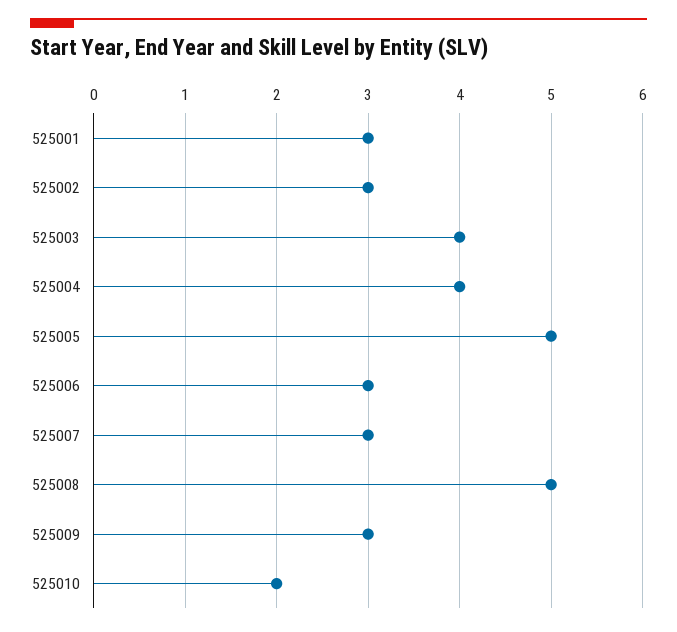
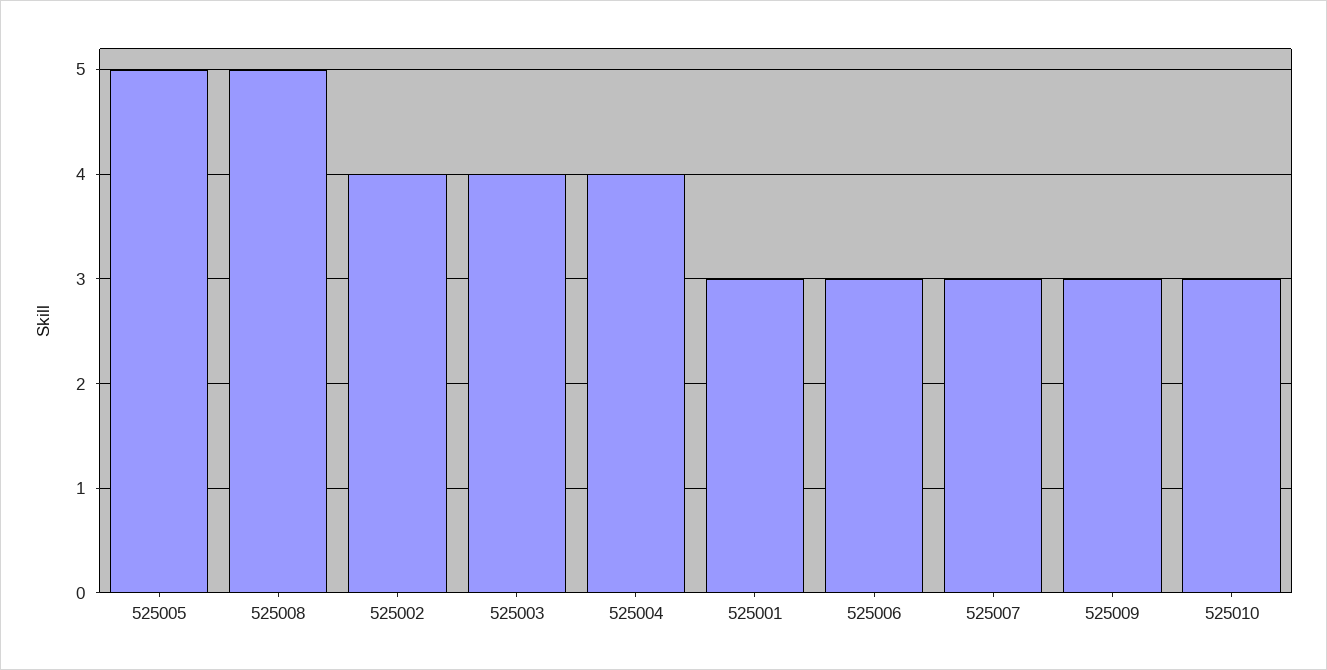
  {
    "525001": 3,
-   "525002": 3,
+   "525002": 4,
    "525003": 4,
    "525004": 4,
    "525005": 5,
    "525006": 3,
    "525007": 3,
    "525008": 5,
    "525009": 3,
-   "525010": 2
+   "525010": 3
  }

